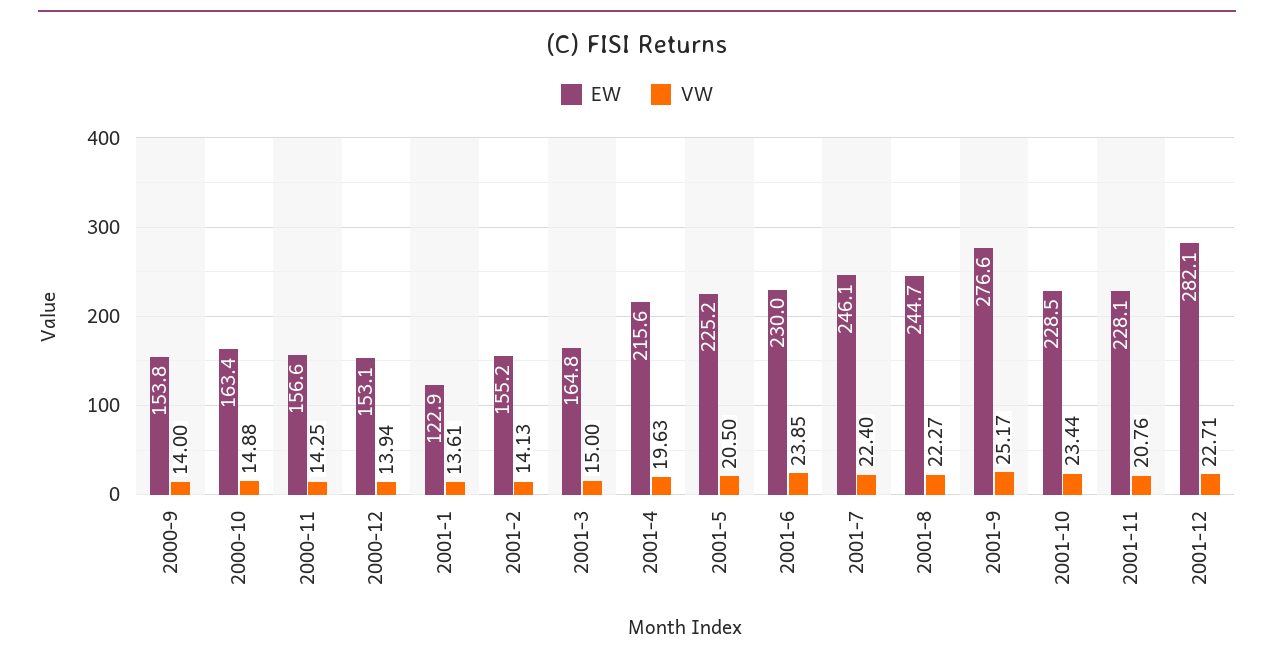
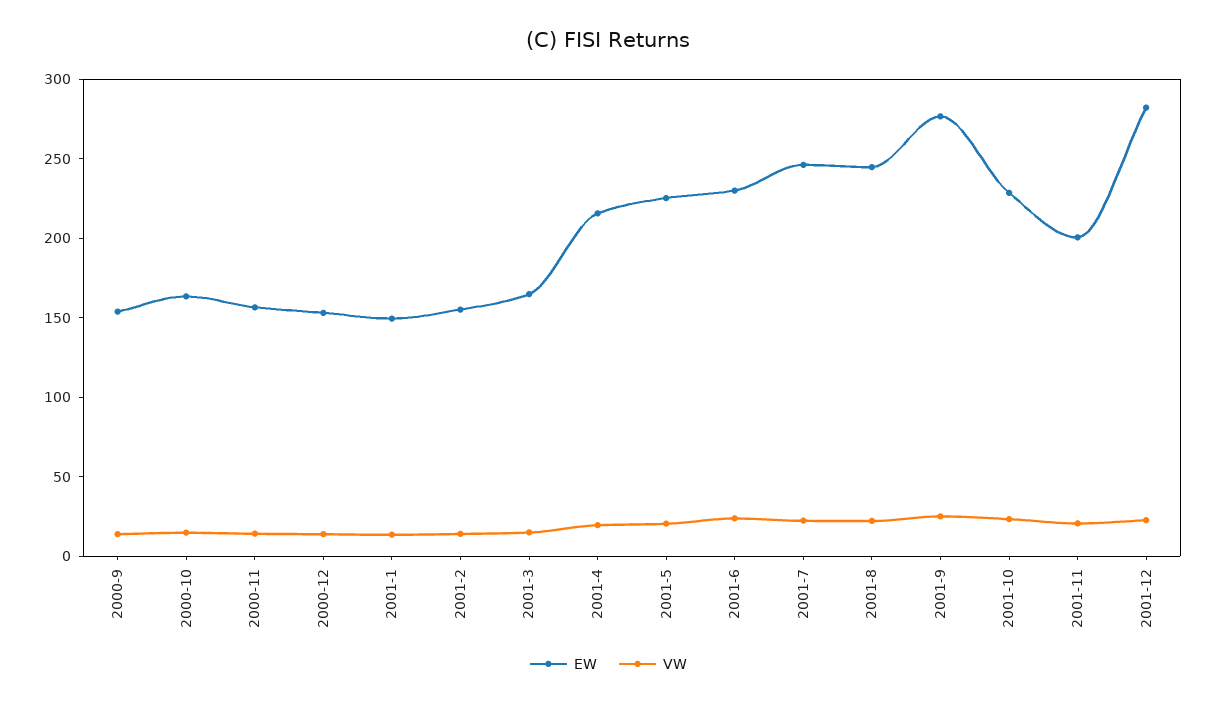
  {
    "EW": {
      "2000-9": 153.8,
      "2000-10": 163.4,
      "2000-11": 156.6,
      "2000-12": 153.1,
-     "2001-1": 122.9,
+     "2001-1": 150,
      "2001-2": 155.2,
      "2001-3": 164.8,
      "2001-4": 215.6,
      "2001-5": 225.2,
      "2001-6": 230,
      "2001-7": 246.1,
      "2001-8": 244.7,
      "2001-9": 276.6,
      "2001-10": 228.5,
-     "2001-11": 228.1,
+     "2001-11": 200,
      "2001-12": 282.1
    },
    "VW": {
      "2000-9": 14,
      "2000-10": 14.88,
      "2000-11": 14.25,
      "2000-12": 13.94,
      "2001-1": 13.61,
      "2001-2": 14.13,
      "2001-3": 15,
      "2001-4": 19.63,
      "2001-5": 20.5,
      "2001-6": 23.85,
      "2001-7": 22.4,
      "2001-8": 22.27,
      "2001-9": 25.17,
      "2001-10": 23.44,
      "2001-11": 20.76,
      "2001-12": 22.71
    }
  }

